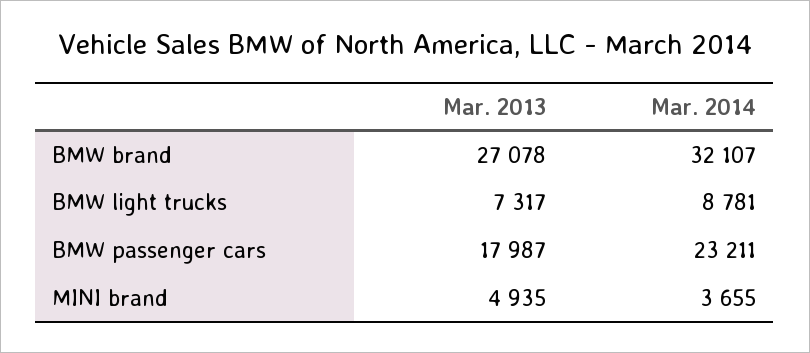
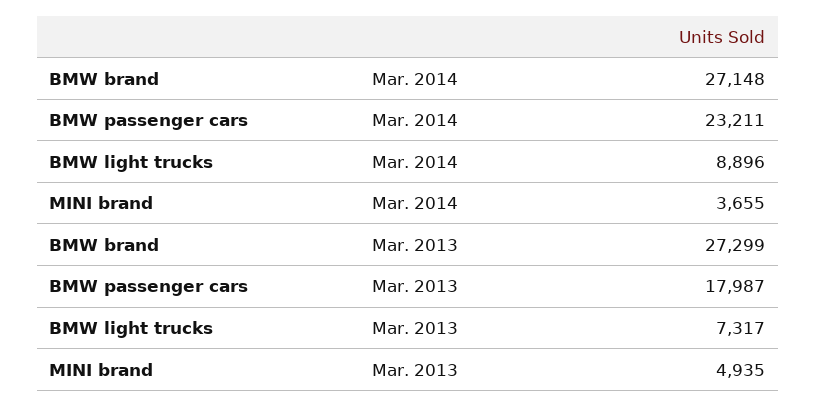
  {
    "Mar. 2013": {
-     "BMW brand": 27078,
+     "BMW brand": 27299,
      "BMW light trucks": 7317,
      "BMW passenger cars": 17987,
      "MINI brand": 4935
    },
    "Mar. 2014": {
-     "BMW brand": 32107,
+     "BMW brand": 27148,
-     "BMW light trucks": 8781,
+     "BMW light trucks": 8896,
      "BMW passenger cars": 23211,
      "MINI brand": 3655
    }
  }

